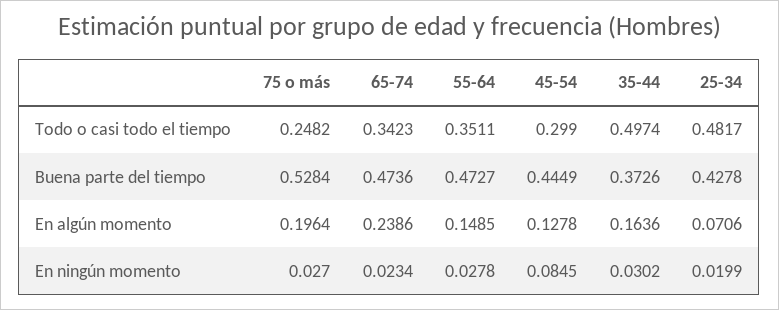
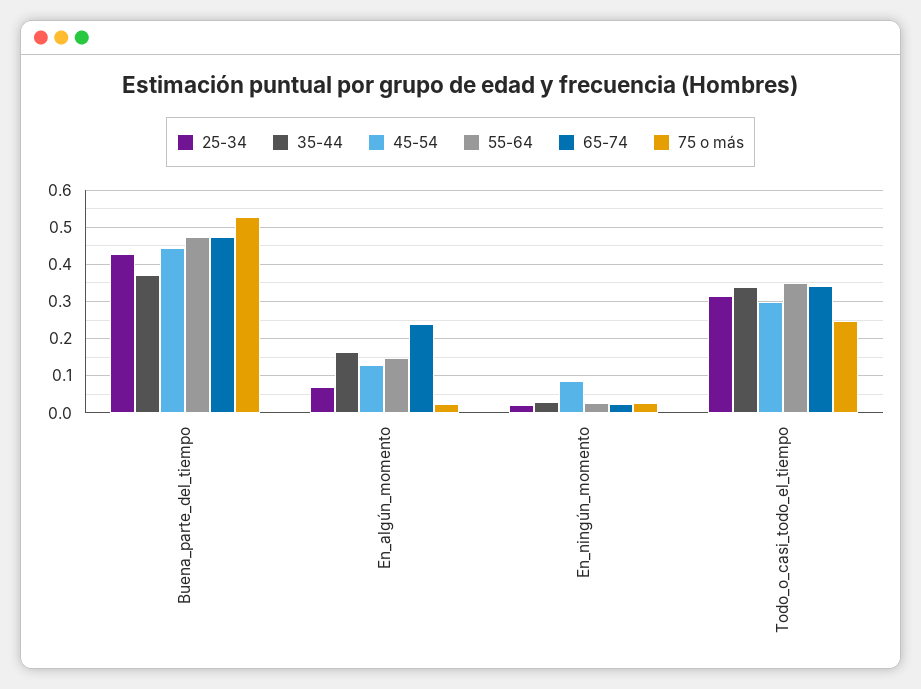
  {
    "75 o más": {
      "Todo o casi todo el tiempo": 0.2482,
      "Buena parte del tiempo": 0.5284,
-     "En algún momento": 0.1964,
+     "En algún momento": 0.02,
      "En ningún momento": 0.027
    },
    "65-74": {
      "Todo o casi todo el tiempo": 0.3423,
      "Buena parte del tiempo": 0.4736,
      "En algún momento": 0.2386,
      "En ningún momento": 0.0234
    },
    "55-64": {
      "Todo o casi todo el tiempo": 0.3511,
      "Buena parte del tiempo": 0.4727,
      "En algún momento": 0.1485,
      "En ningún momento": 0.0278
    },
    "45-54": {
      "Todo o casi todo el tiempo": 0.299,
      "Buena parte del tiempo": 0.4449,
      "En algún momento": 0.1278,
      "En ningún momento": 0.0845
    },
    "35-44": {
-     "Todo o casi todo el tiempo": 0.4974,
+     "Todo o casi todo el tiempo": 0.34,
      "Buena parte del tiempo": 0.3726,
      "En algún momento": 0.1636,
      "En ningún momento": 0.0302
    },
    "25-34": {
-     "Todo o casi todo el tiempo": 0.4817,
+     "Todo o casi todo el tiempo": 0.32,
      "Buena parte del tiempo": 0.4278,
      "En algún momento": 0.0706,
      "En ningún momento": 0.0199
    }
  }

